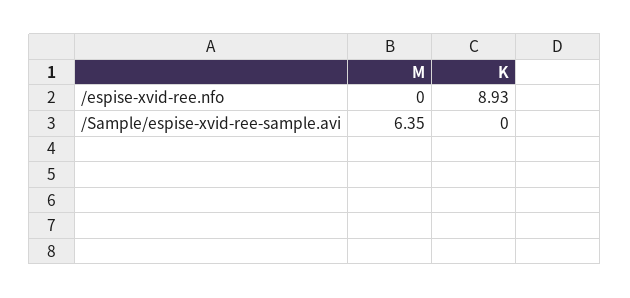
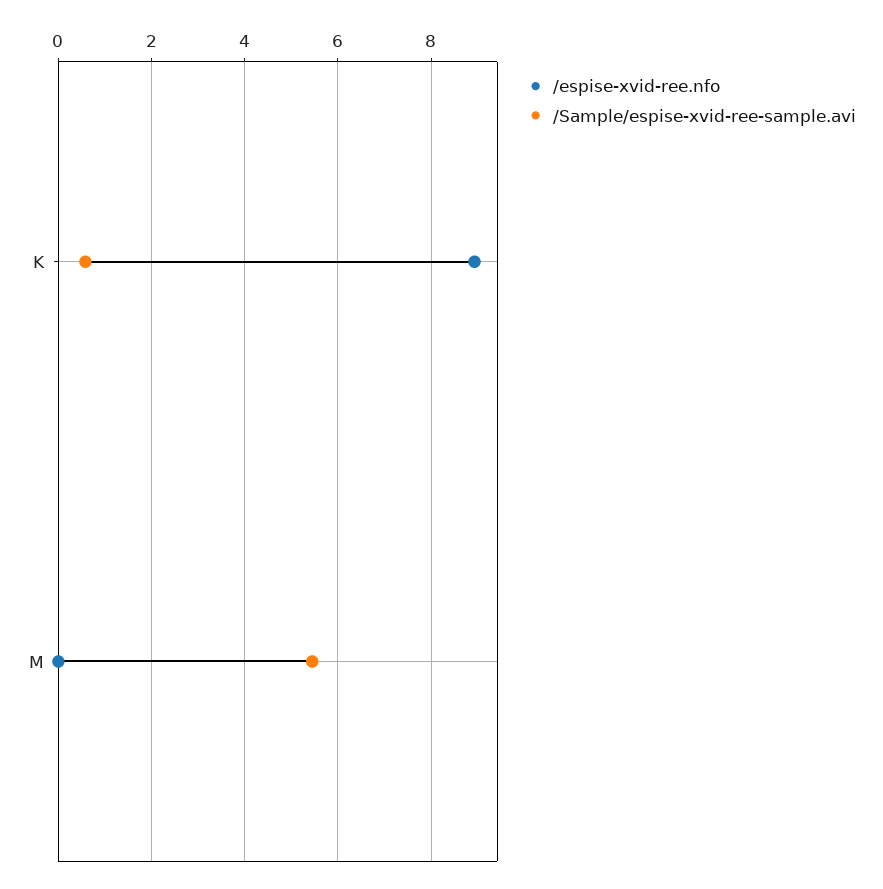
  {
    "/espise-xvid-ree.nfo": {
      "M": 0,
      "K": 8.93
    },
    "/Sample/espise-xvid-ree-sample.avi": {
-     "M": 6.35,
+     "M": 5.4,
-     "K": 0
+     "K": 0.6
    }
  }

